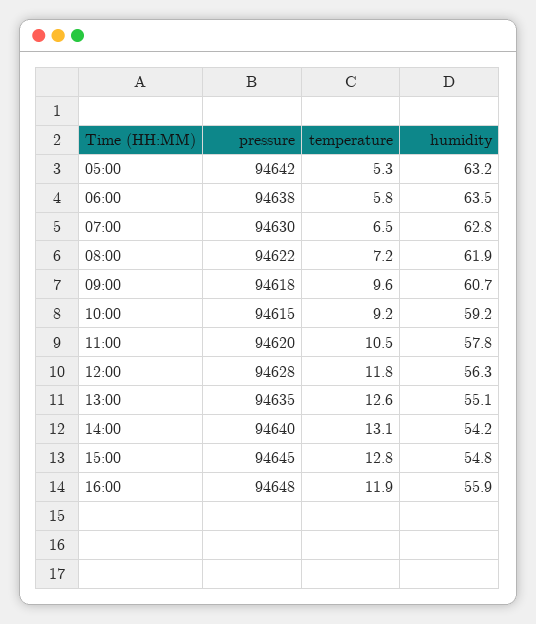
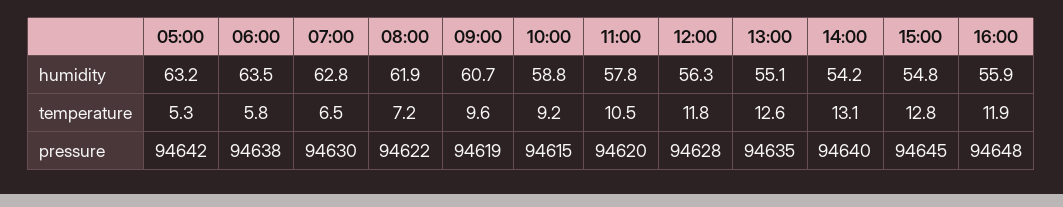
  {
    "pressure": {
      "05:00": 94642,
      "06:00": 94638,
      "07:00": 94630,
      "08:00": 94622,
-     "09:00": 94618,
+     "09:00": 94619,
      "10:00": 94615,
      "11:00": 94620,
      "12:00": 94628,
      "13:00": 94635,
      "14:00": 94640,
      "15:00": 94645,
      "16:00": 94648
    },
    "temperature": {
      "05:00": 5.3,
      "06:00": 5.8,
      "07:00": 6.5,
      "08:00": 7.2,
      "09:00": 9.6,
      "10:00": 9.2,
      "11:00": 10.5,
      "12:00": 11.8,
      "13:00": 12.6,
      "14:00": 13.1,
      "15:00": 12.8,
      "16:00": 11.9
    },
    "humidity": {
      "05:00": 63.2,
      "06:00": 63.5,
      "07:00": 62.8,
      "08:00": 61.9,
      "09:00": 60.7,
-     "10:00": 59.2,
+     "10:00": 58.8,
      "11:00": 57.8,
      "12:00": 56.3,
      "13:00": 55.1,
      "14:00": 54.2,
      "15:00": 54.8,
      "16:00": 55.9
    }
  }

